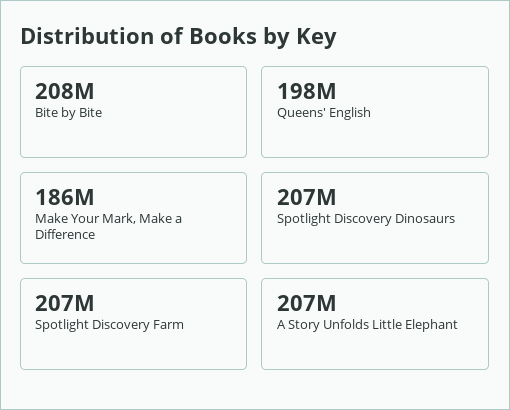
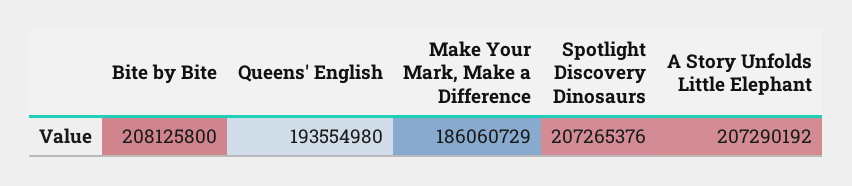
  {
    "Bite by Bite": 208125800,
-   "Queens' English": 198000000,
+   "Queens' English": 193554980,
    "Make Your Mark, Make a Difference": 186060729,
    "Spotlight Discovery Dinosaurs": 207265376,
-   "Spotlight Discovery Farm": 207000000,
    "A Story Unfolds Little Elephant": 207290192
  }

